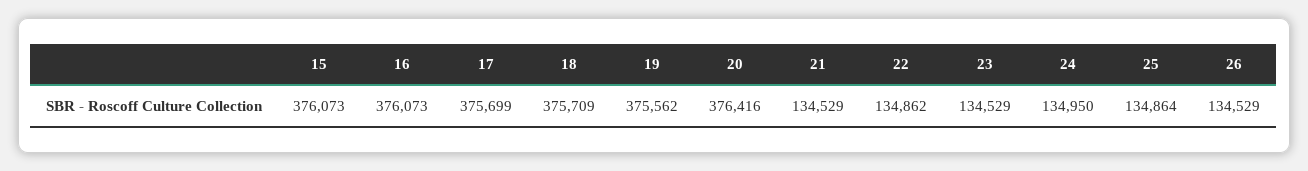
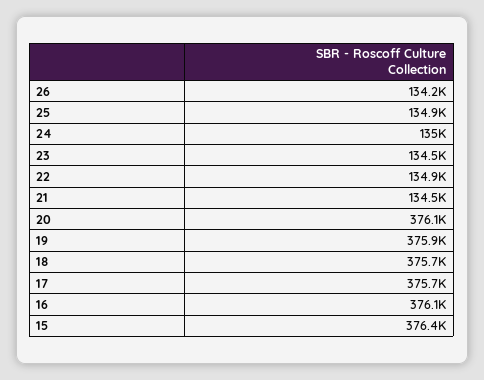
  {
-   "15": 376073,
+   "15": 376400,
    "16": 376073,
    "17": 375699,
    "18": 375709,
-   "19": 375562,
+   "19": 375900,
-   "20": 376416,
+   "20": 376100,
    "21": 134529,
    "22": 134862,
    "23": 134529,
    "24": 134950,
    "25": 134864,
-   "26": 134529
+   "26": 134200
  }

